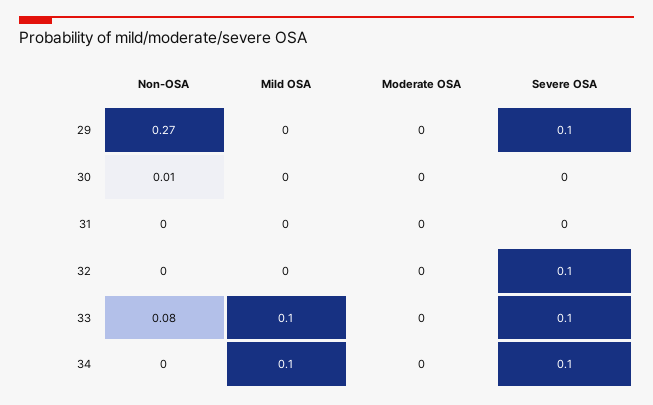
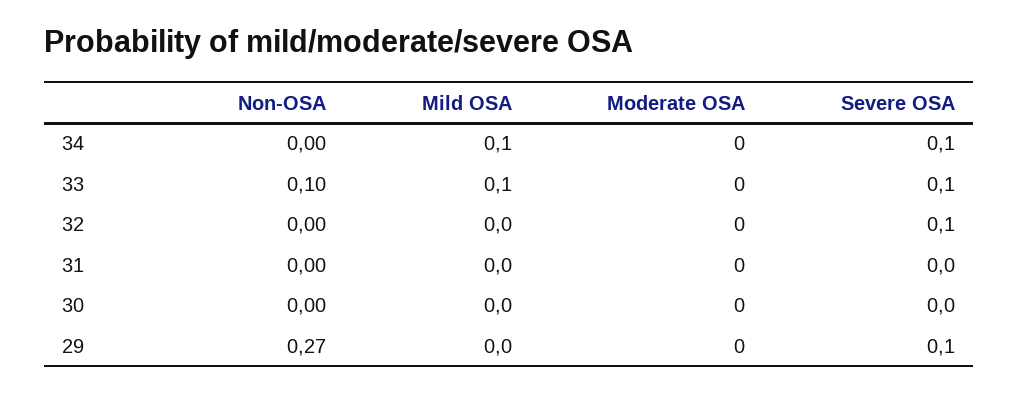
  {
    "Non-OSA": {
      "29": 0.27,
-     "30": 0.01,
+     "30": 0,
      "31": 0,
      "32": 0,
-     "33": 0.08,
+     "33": 0.1,
      "34": 0
    },
    "Mild OSA": {
      "29": 0,
      "30": 0,
      "31": 0,
      "32": 0,
      "33": 0.1,
      "34": 0.1
    },
    "Moderate OSA": {
      "29": 0,
      "30": 0,
      "31": 0,
      "32": 0,
      "33": 0,
      "34": 0
    },
    "Severe OSA": {
      "29": 0.1,
      "30": 0,
      "31": 0,
      "32": 0.1,
      "33": 0.1,
      "34": 0.1
    }
  }

